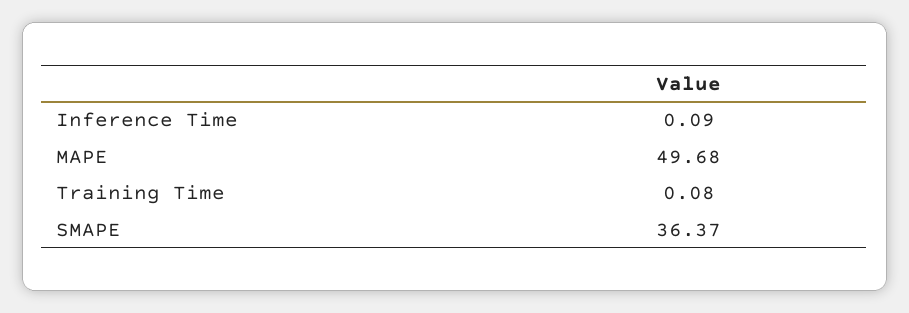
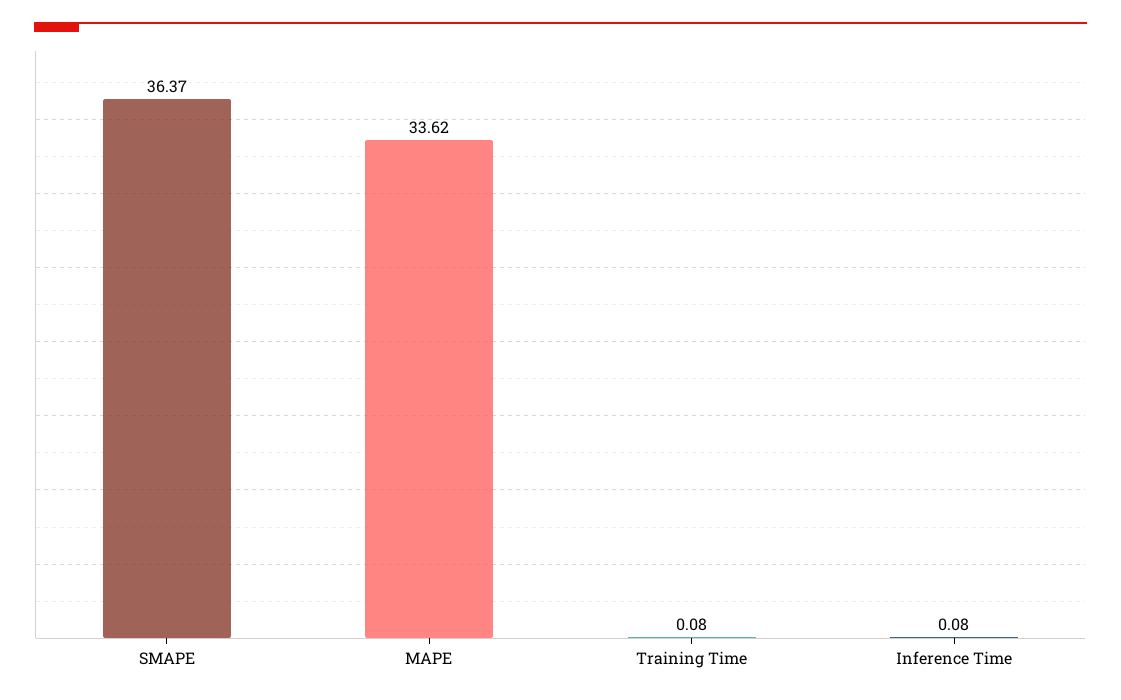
  {
-   "Inference Time": 0.09,
+   "Inference Time": 0.08,
-   "MAPE": 49.68,
+   "MAPE": 33.62,
    "Training Time": 0.08,
    "SMAPE": 36.37
  }

